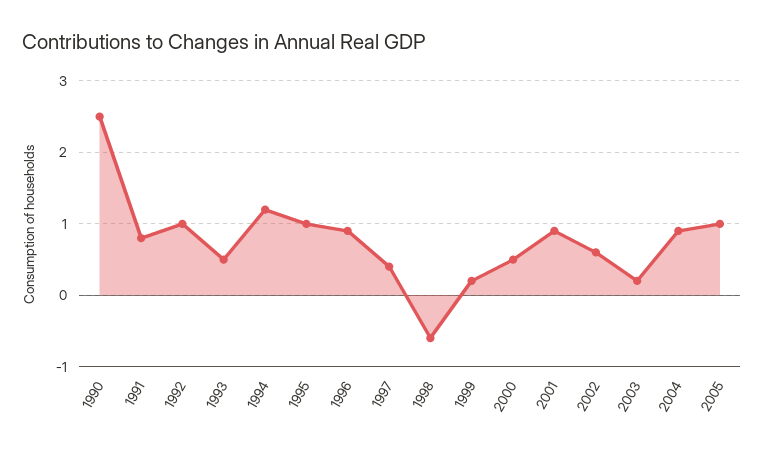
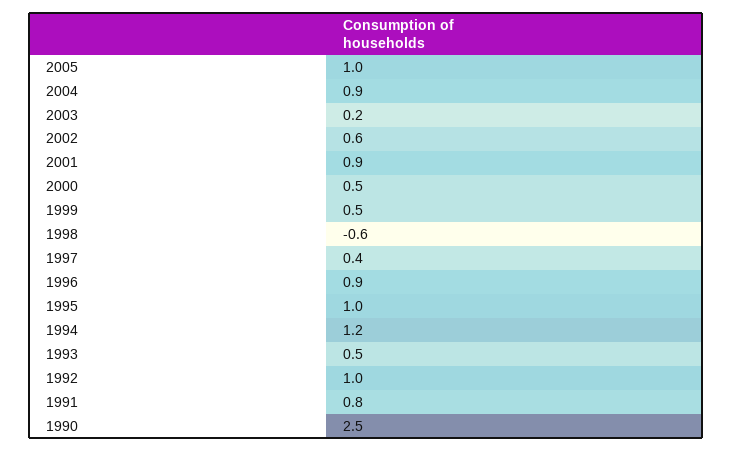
  {
    "1990": 2.5,
    "1991": 0.8,
    "1992": 1,
    "1993": 0.5,
    "1994": 1.2,
    "1995": 1,
    "1996": 0.9,
    "1997": 0.4,
    "1998": -0.6,
-   "1999": 0.2,
+   "1999": 0.5,
    "2000": 0.5,
    "2001": 0.9,
    "2002": 0.6,
    "2003": 0.2,
    "2004": 0.9,
    "2005": 1
  }

